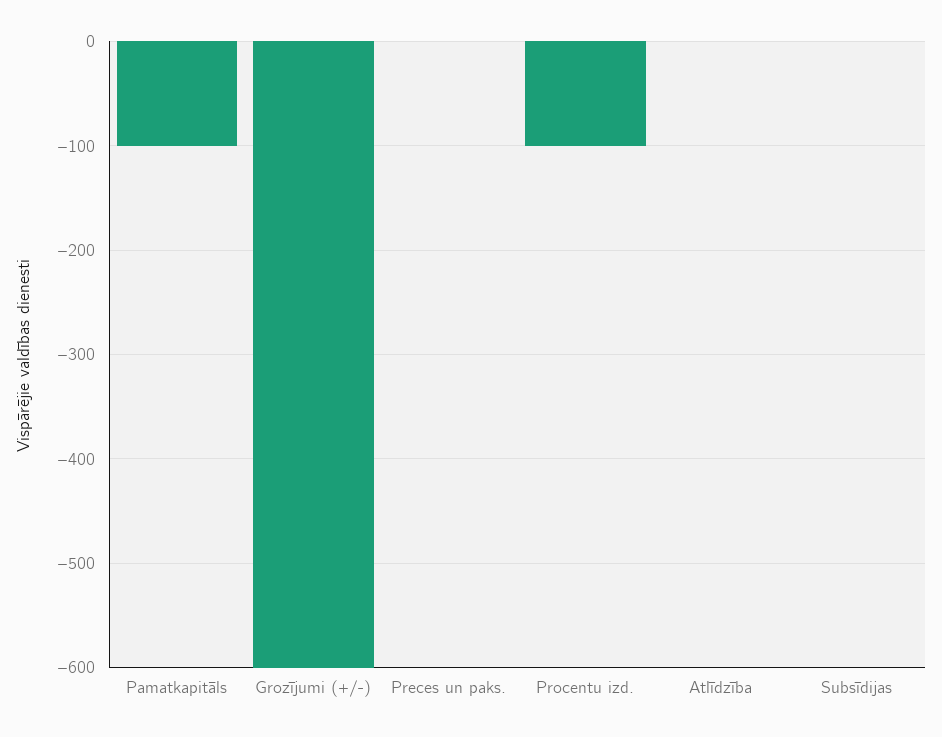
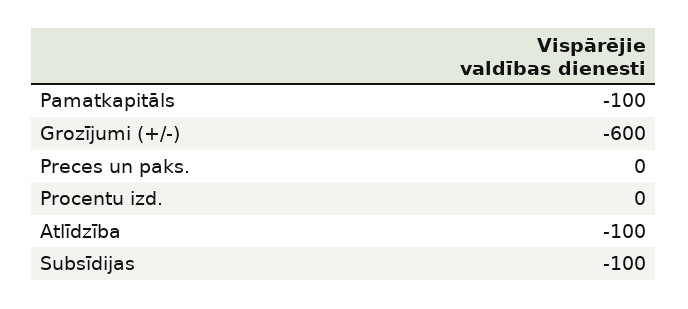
  {
    "Pamatkapitāls": -100,
    "Grozījumi (+/-)": -600,
    "Preces un paks.": 0,
-   "Procentu izd.": -100,
+   "Procentu izd.": 0,
-   "Atlīdzība": 0,
+   "Atlīdzība": -100,
-   "Subsīdijas": 0
+   "Subsīdijas": -100
  }

